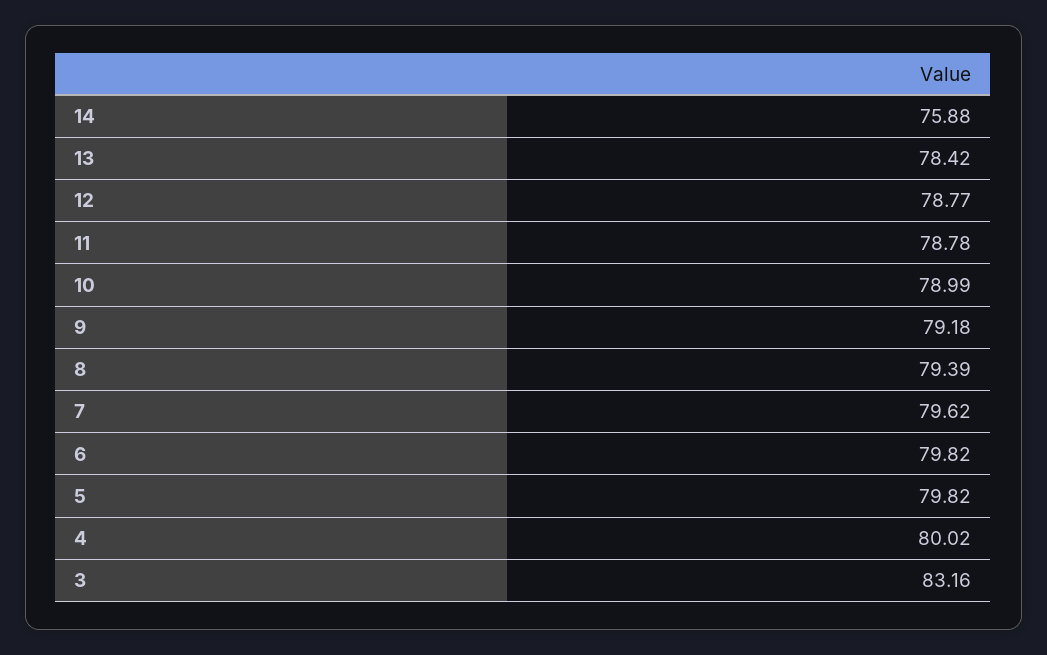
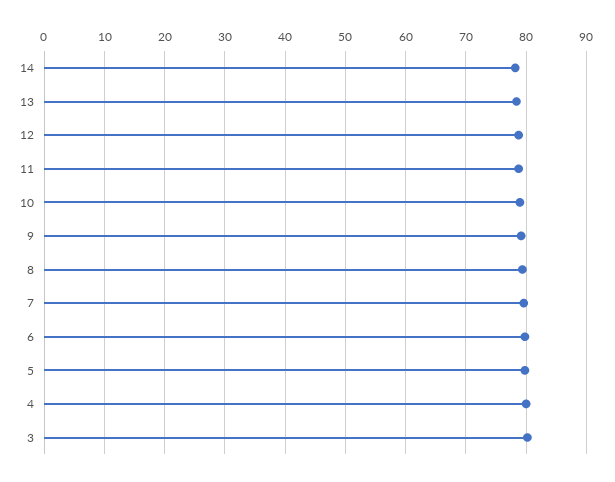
  {
-   "14": 75.88,
+   "14": 78,
    "13": 78.42,
    "12": 78.77,
    "11": 78.78,
    "10": 78.99,
    "9": 79.18,
    "8": 79.39,
    "7": 79.62,
    "6": 79.82,
    "5": 79.82,
    "4": 80.02,
-   "3": 83.16
+   "3": 80
  }

